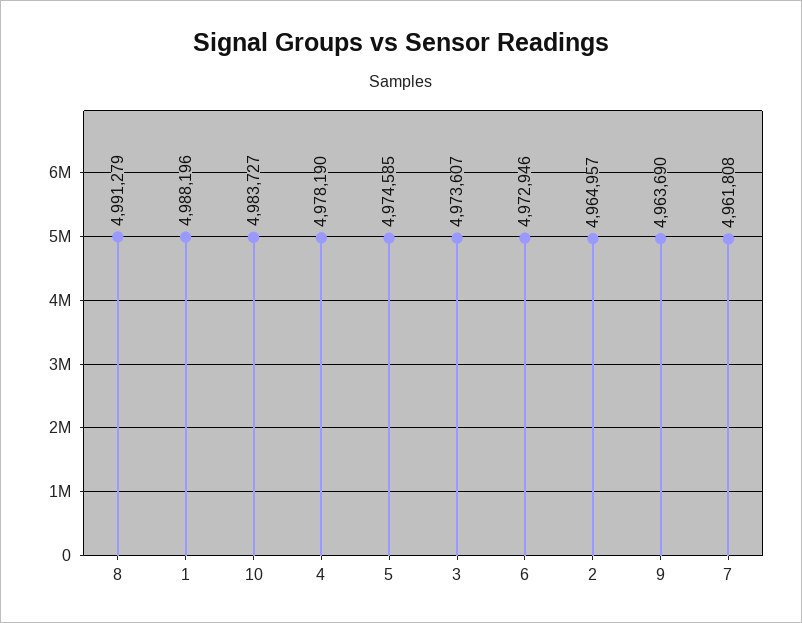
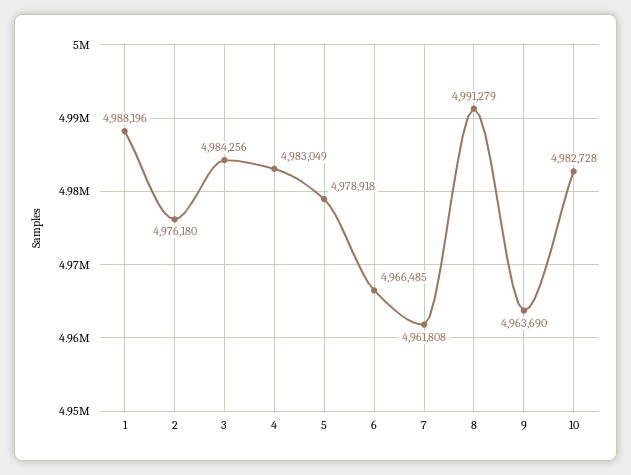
  {
    "8": 4991279,
    "1": 4988196,
-   "10": 4983727,
+   "10": 4982728,
-   "4": 4978190,
+   "4": 4983049,
-   "5": 4974585,
+   "5": 4978918,
-   "3": 4973607,
+   "3": 4984256,
-   "6": 4972946,
+   "6": 4966485,
-   "2": 4964957,
+   "2": 4976180,
    "9": 4963690,
    "7": 4961808
  }

